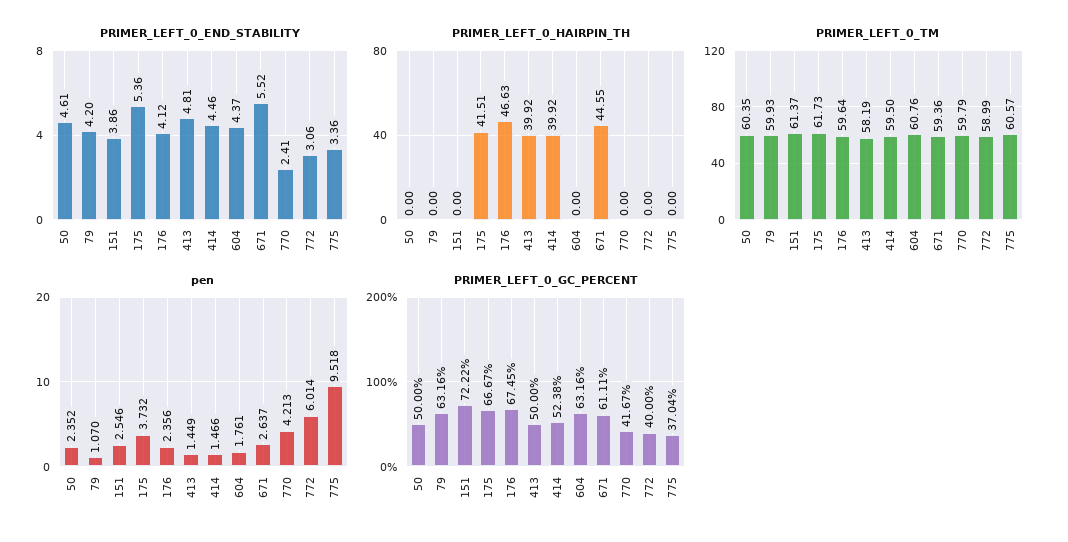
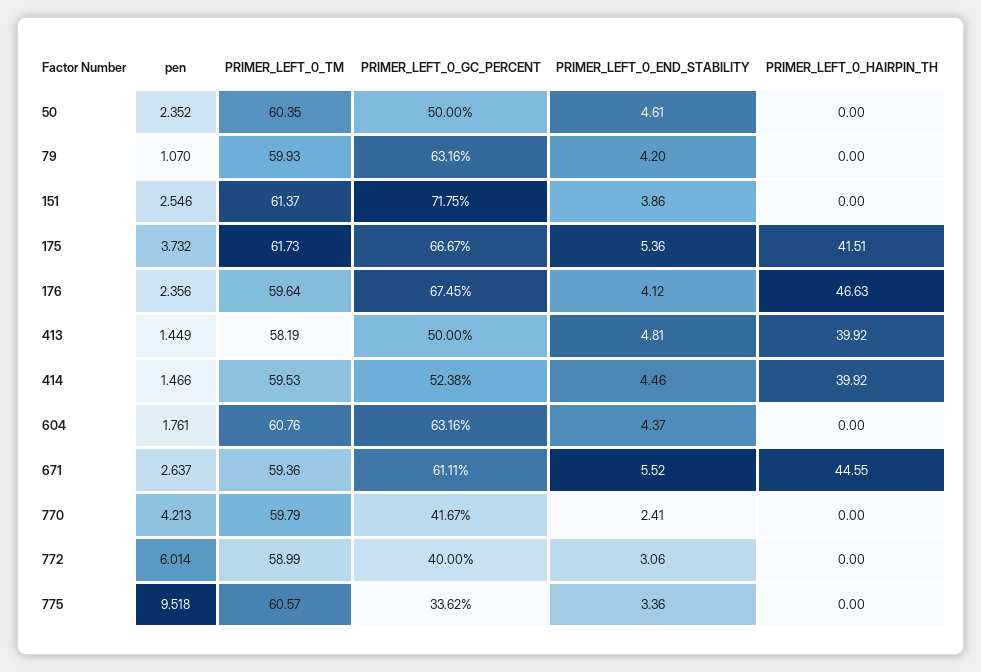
  {
    "PRIMER_LEFT_0_END_STABILITY": {
      "50": 4.61,
      "79": 4.2,
      "151": 3.86,
      "175": 5.36,
      "176": 4.12,
      "413": 4.81,
      "414": 4.46,
      "604": 4.37,
      "671": 5.52,
      "770": 2.41,
      "772": 3.06,
      "775": 3.36
    },
    "PRIMER_LEFT_0_HAIRPIN_TH": {
      "50": 0,
      "79": 0,
      "151": 0,
      "175": 41.51,
      "176": 46.63,
      "413": 39.92,
      "414": 39.92,
      "604": 0,
      "671": 44.55,
      "770": 0,
      "772": 0,
      "775": 0
    },
    "PRIMER_LEFT_0_TM": {
      "50": 60.35,
      "79": 59.93,
      "151": 61.37,
      "175": 61.73,
      "176": 59.64,
      "413": 58.19,
-     "414": 59.5,
+     "414": 59.53,
      "604": 60.76,
      "671": 59.36,
      "770": 59.79,
      "772": 58.99,
      "775": 60.57
    },
    "pen": {
      "50": 2.352,
      "79": 1.07,
      "151": 2.546,
      "175": 3.732,
      "176": 2.356,
      "413": 1.449,
      "414": 1.466,
      "604": 1.761,
      "671": 2.637,
      "770": 4.213,
      "772": 6.014,
      "775": 9.518
    },
    "PRIMER_LEFT_0_GC_PERCENT": {
      "50": 50,
      "79": 63.16,
-     "151": 72.22,
+     "151": 71.75,
      "175": 66.67,
      "176": 67.45,
      "413": 50,
      "414": 52.38,
      "604": 63.16,
      "671": 61.11,
      "770": 41.67,
      "772": 40,
-     "775": 37.04
+     "775": 33.62
    }
  }

